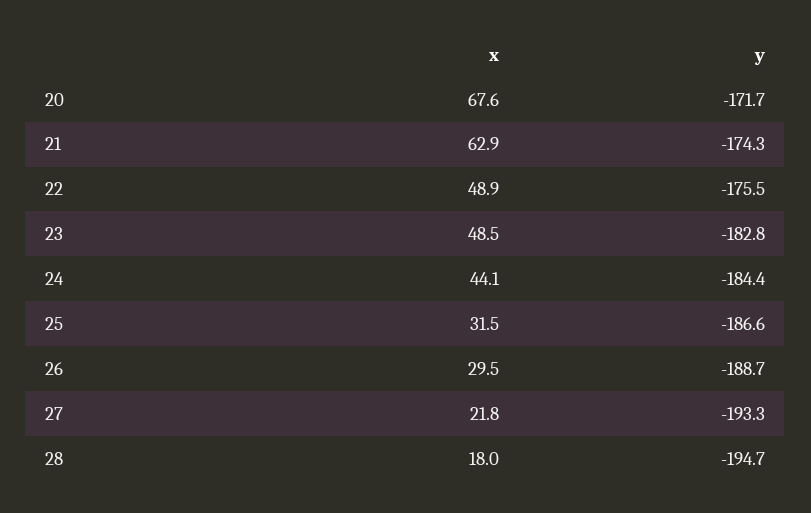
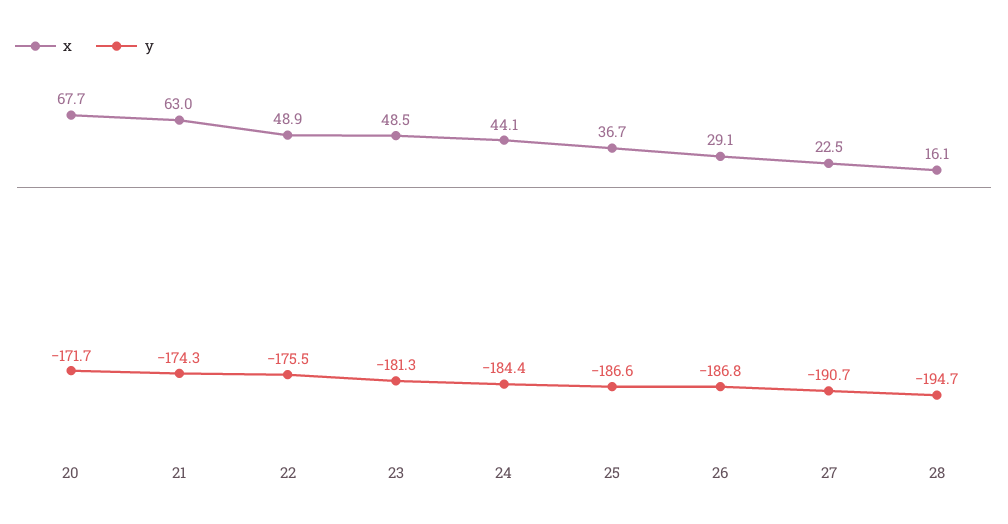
  {
    "x": {
-     "20": 67.6,
+     "20": 67.7,
-     "21": 62.9,
+     "21": 63,
      "22": 48.9,
      "23": 48.5,
      "24": 44.1,
-     "25": 31.5,
+     "25": 36.7,
-     "26": 29.5,
+     "26": 29.1,
-     "27": 21.8,
+     "27": 22.5,
-     "28": 18
+     "28": 16.1
    },
    "y": {
      "20": -171.7,
      "21": -174.3,
      "22": -175.5,
-     "23": -182.8,
+     "23": -181.3,
      "24": -184.4,
      "25": -186.6,
-     "26": -188.7,
+     "26": -186.8,
-     "27": -193.3,
+     "27": -190.7,
      "28": -194.7
    }
  }

